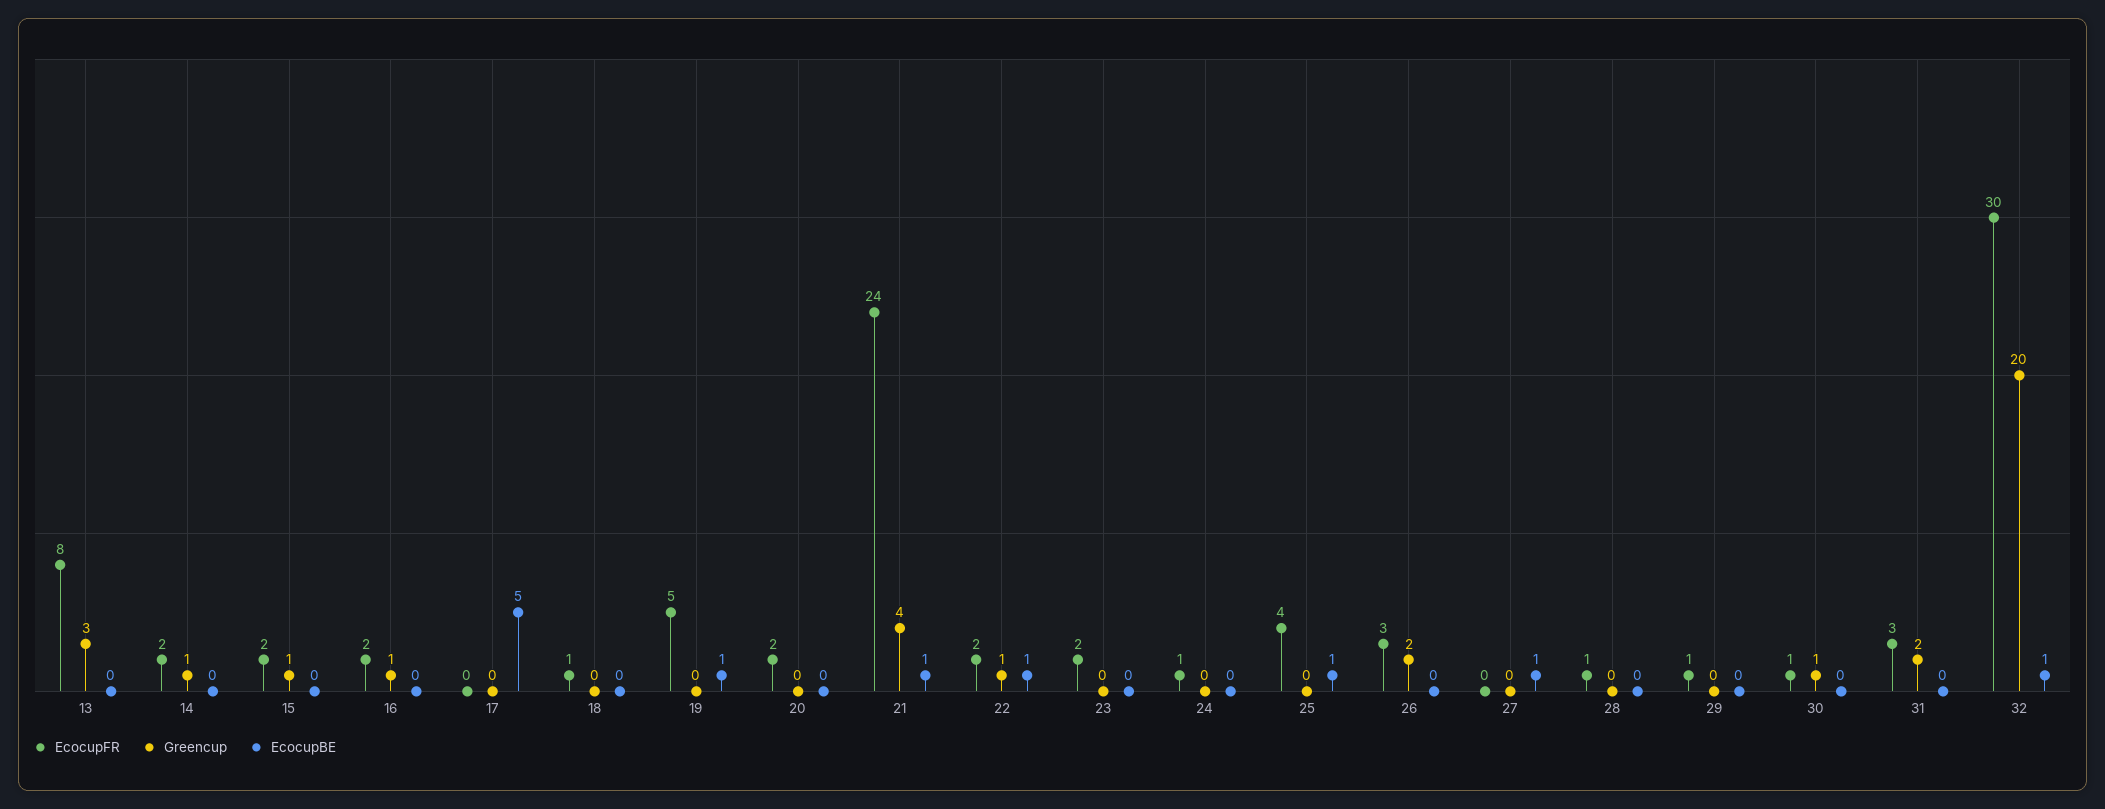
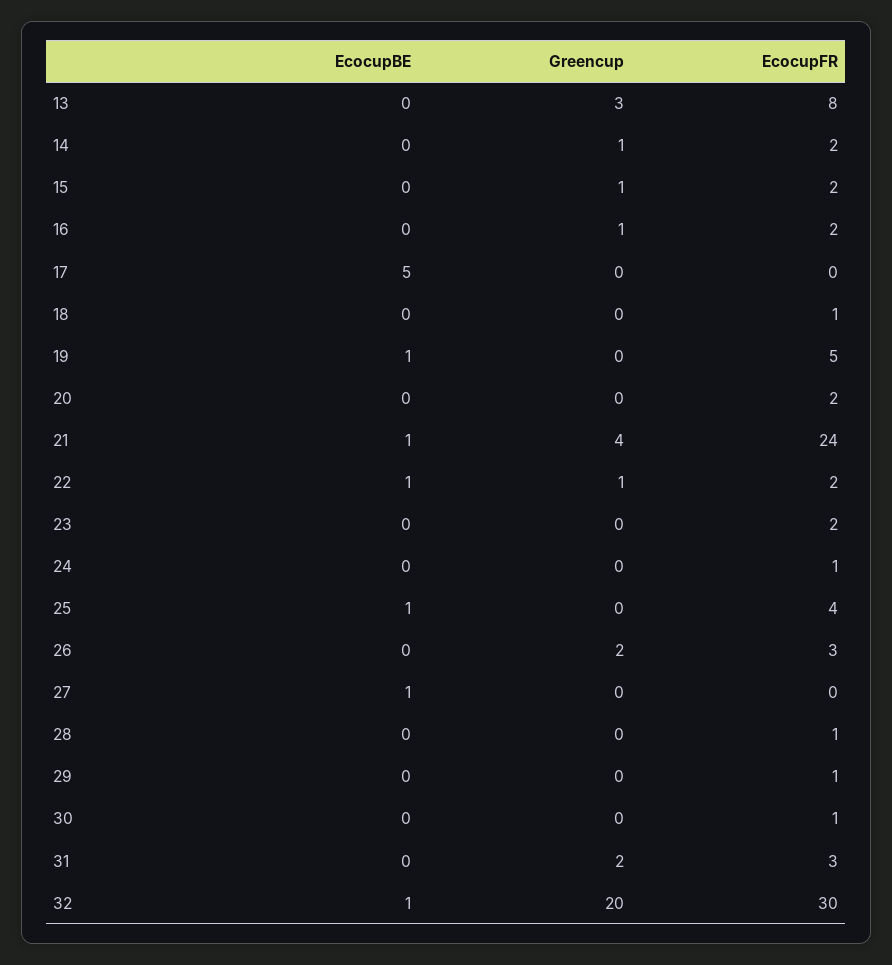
  {
    "EcocupFR": {
      "13": 8,
      "14": 2,
      "15": 2,
      "16": 2,
      "17": 0,
      "18": 1,
      "19": 5,
      "20": 2,
      "21": 24,
      "22": 2,
      "23": 2,
      "24": 1,
      "25": 4,
      "26": 3,
      "27": 0,
      "28": 1,
      "29": 1,
      "30": 1,
      "31": 3,
      "32": 30
    },
    "Greencup": {
      "13": 3,
      "14": 1,
      "15": 1,
      "16": 1,
      "17": 0,
      "18": 0,
      "19": 0,
      "20": 0,
      "21": 4,
      "22": 1,
      "23": 0,
      "24": 0,
      "25": 0,
      "26": 2,
      "27": 0,
      "28": 0,
      "29": 0,
-     "30": 1,
+     "30": 0,
      "31": 2,
      "32": 20
    },
    "EcocupBE": {
      "13": 0,
      "14": 0,
      "15": 0,
      "16": 0,
      "17": 5,
      "18": 0,
      "19": 1,
      "20": 0,
      "21": 1,
      "22": 1,
      "23": 0,
      "24": 0,
      "25": 1,
      "26": 0,
      "27": 1,
      "28": 0,
      "29": 0,
      "30": 0,
      "31": 0,
      "32": 1
    }
  }

